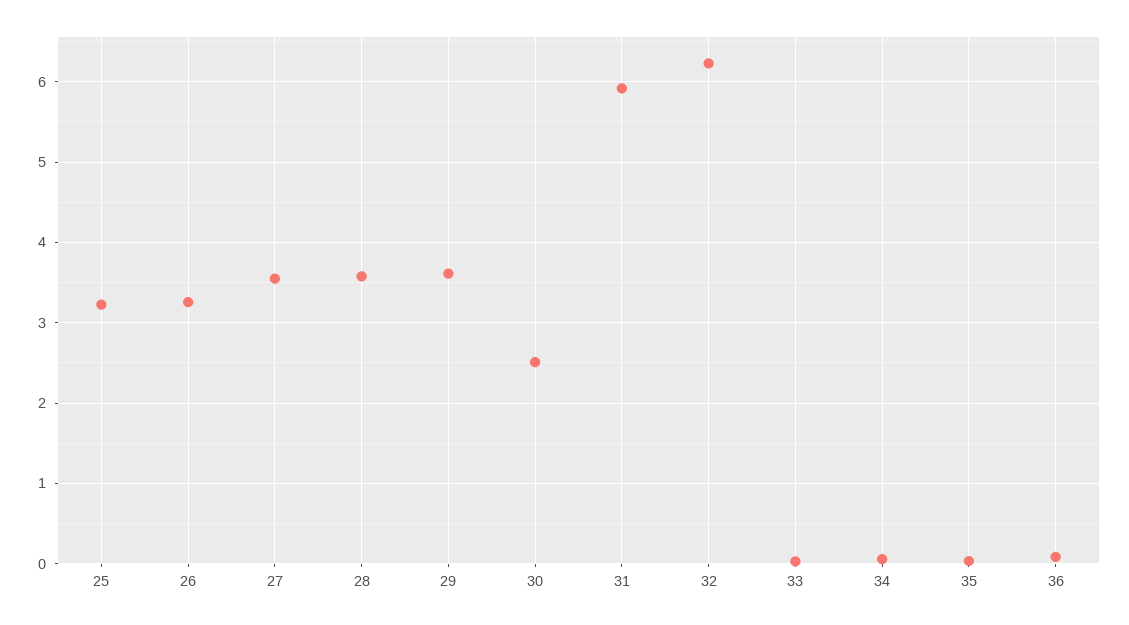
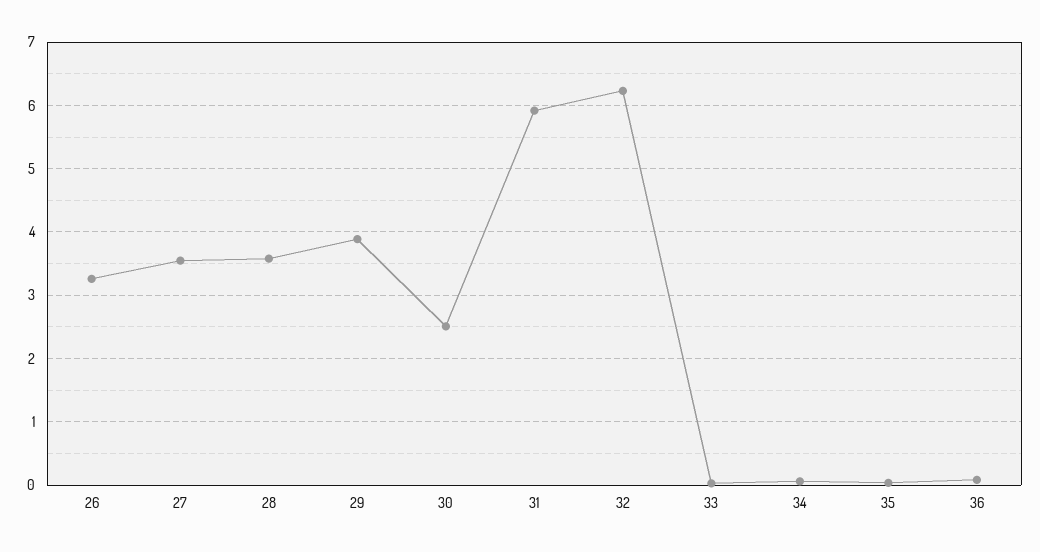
  {
-   "25": 3.2,
    "26": 3.3,
    "27": 3.5,
    "28": 3.6,
-   "29": 3.6,
+   "29": 3.9,
    "30": 2.5,
    "31": 5.9,
    "32": 6.2,
    "33": 0,
    "34": 0.1,
    "35": 0,
    "36": 0.1
  }

